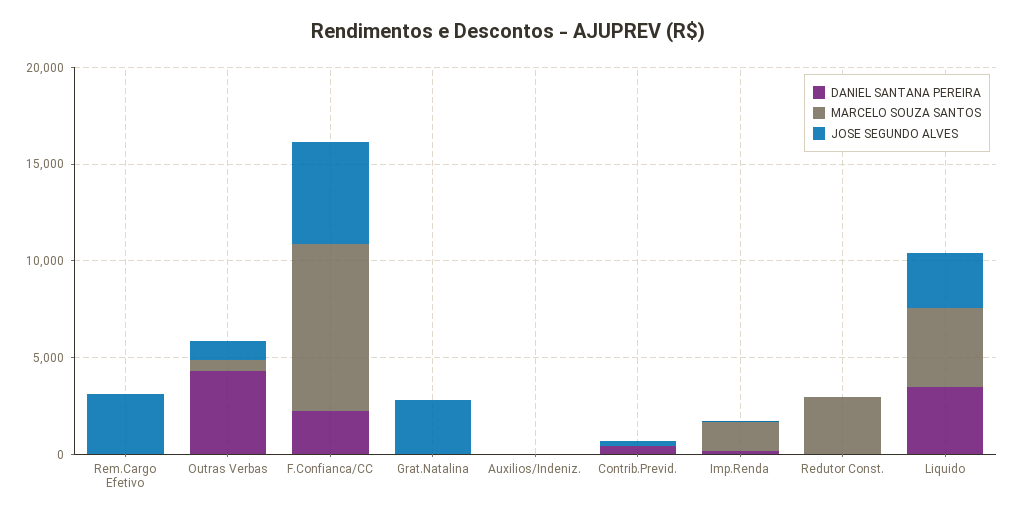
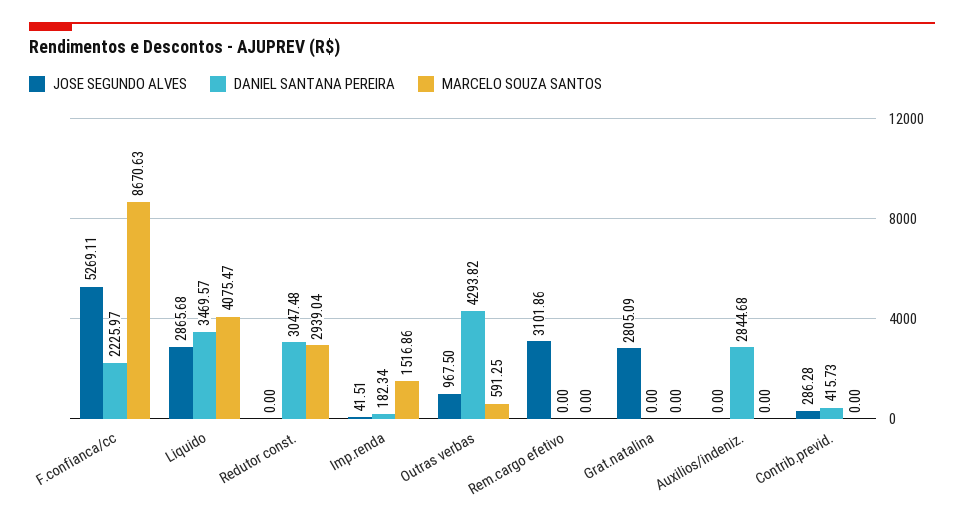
  {
    "DANIEL SANTANA PEREIRA": {
      "Rem.Cargo Efetivo": 0,
      "Outras Verbas": 4293.82,
      "F.Confianca/CC": 2225.97,
      "Grat.Natalina": 0,
-     "Auxilios/Indeniz.": 0,
+     "Auxilios/Indeniz.": 2844.68,
      "Contrib.Previd.": 415.73,
      "Imp.Renda": 182.34,
-     "Redutor Const.": 0,
+     "Redutor Const.": 3047.48,
      "Liquido": 3469.57
    },
    "MARCELO SOUZA SANTOS": {
      "Rem.Cargo Efetivo": 0,
      "Outras Verbas": 591.25,
      "F.Confianca/CC": 8670.63,
      "Grat.Natalina": 0,
      "Auxilios/Indeniz.": 0,
      "Contrib.Previd.": 0,
      "Imp.Renda": 1516.86,
      "Redutor Const.": 2939.04,
      "Liquido": 4075.47
    },
    "JOSE SEGUNDO ALVES": {
      "Rem.Cargo Efetivo": 3101.86,
      "Outras Verbas": 967.5,
      "F.Confianca/CC": 5269.11,
      "Grat.Natalina": 2805.09,
      "Auxilios/Indeniz.": 0,
      "Contrib.Previd.": 286.28,
      "Imp.Renda": 41.51,
      "Redutor Const.": 0,
      "Liquido": 2865.68
    }
  }

